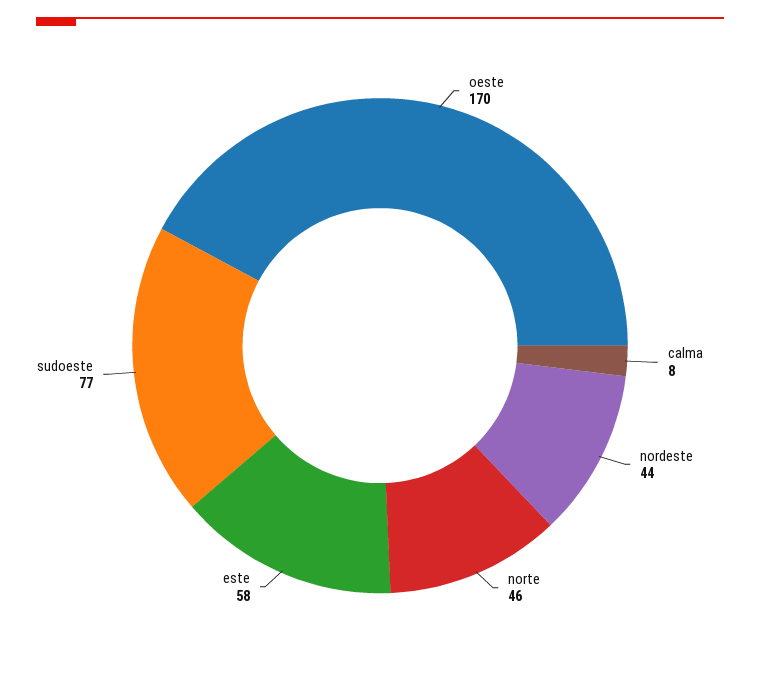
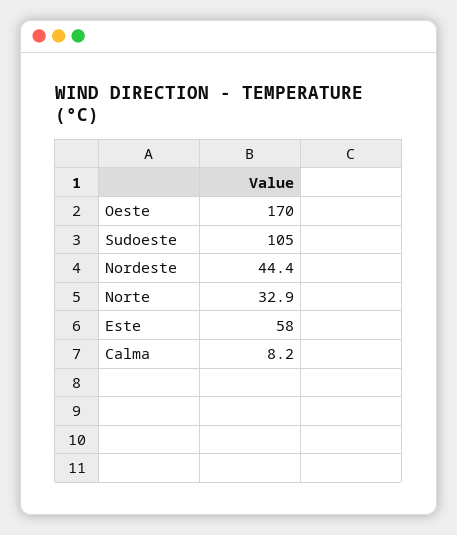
  {
    "oeste": 170,
    "calma": 8.2,
    "nordeste": 44.4,
-   "norte": 46,
+   "norte": 32.9,
    "este": 58,
-   "sudoeste": 77
+   "sudoeste": 105
  }

